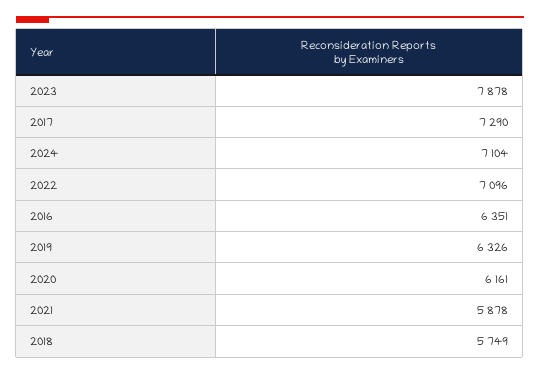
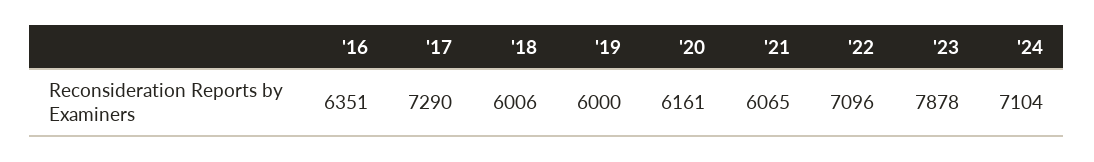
  {
    "2023": 7878,
    "2017": 7290,
    "2024": 7104,
    "2022": 7096,
    "2016": 6351,
-   "2019": 6326,
+   "2019": 6000,
    "2020": 6161,
-   "2021": 5878,
+   "2021": 6065,
-   "2018": 5749
+   "2018": 6006
  }

